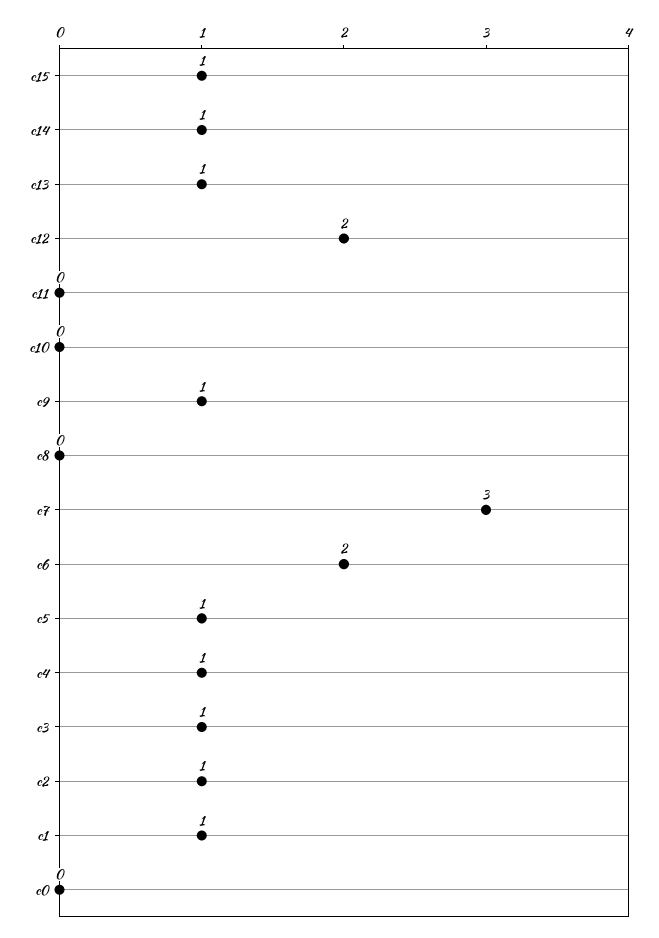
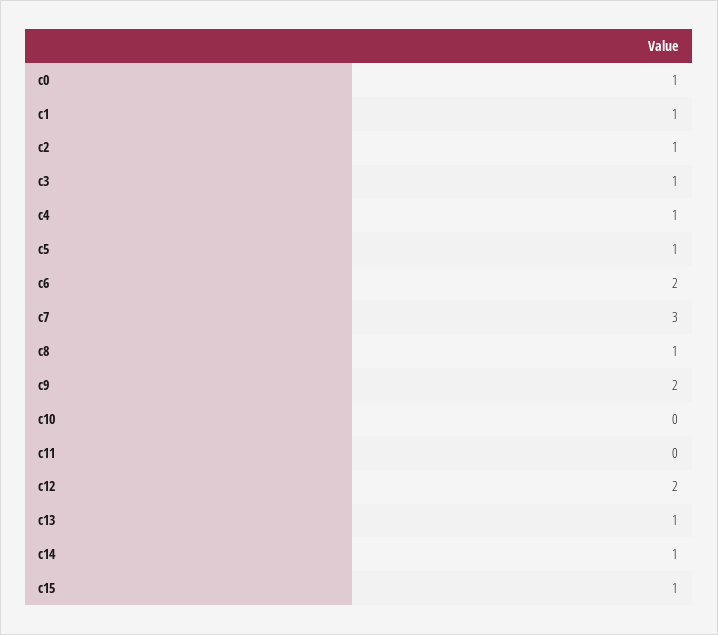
  {
    "c15": 1,
    "c14": 1,
    "c13": 1,
    "c12": 2,
    "c11": 0,
    "c10": 0,
-   "c9": 1,
+   "c9": 2,
-   "c8": 0,
+   "c8": 1,
    "c7": 3,
    "c6": 2,
    "c5": 1,
    "c4": 1,
    "c3": 1,
    "c2": 1,
    "c1": 1,
-   "c0": 0
+   "c0": 1
  }

